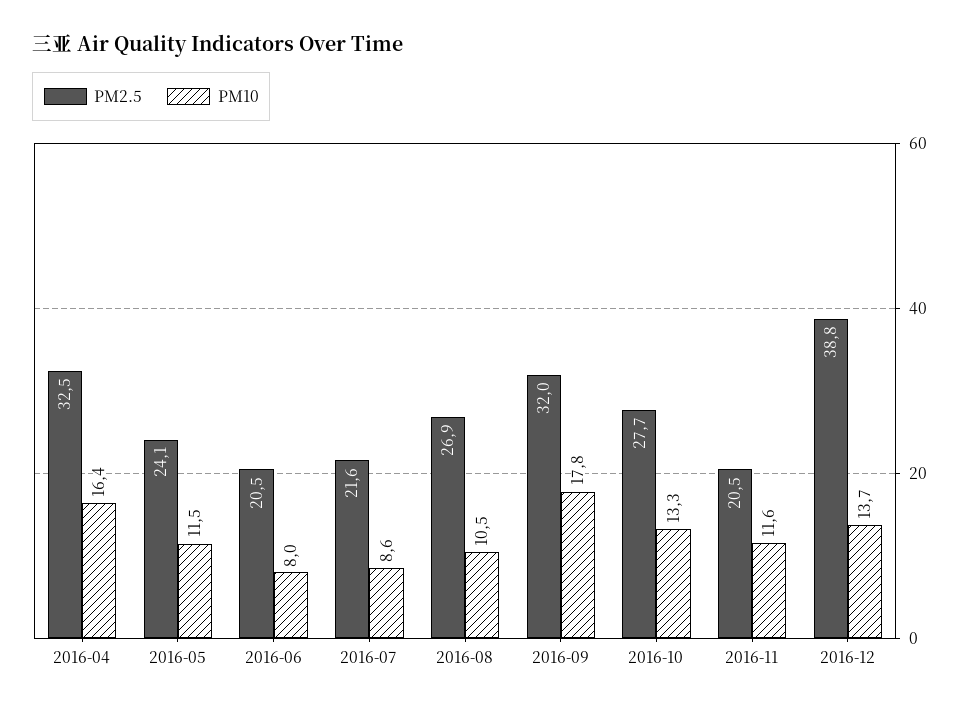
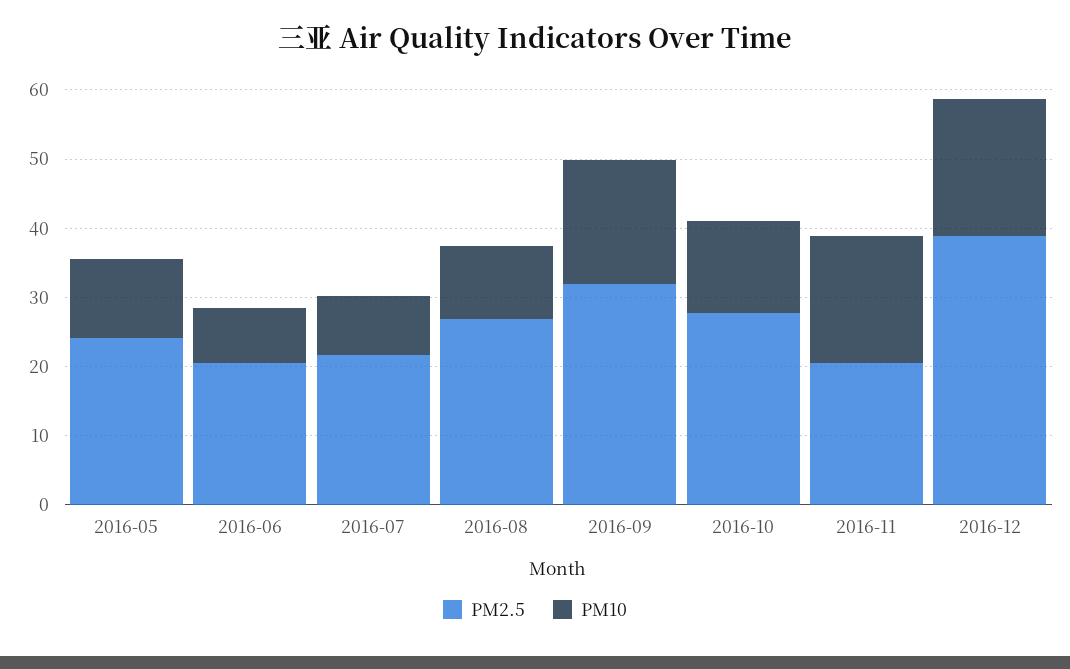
  {
    "PM2.5": {
-     "2016-04": 32.5,
      "2016-05": 24.1,
      "2016-06": 20.5,
      "2016-07": 21.6,
      "2016-08": 26.9,
      "2016-09": 32,
      "2016-10": 27.7,
      "2016-11": 20.5,
      "2016-12": 38.8
    },
    "PM10": {
-     "2016-04": 16.4,
      "2016-05": 11.5,
      "2016-06": 8,
      "2016-07": 8.6,
      "2016-08": 10.5,
      "2016-09": 17.8,
      "2016-10": 13.3,
-     "2016-11": 11.6,
+     "2016-11": 18,
-     "2016-12": 13.7
+     "2016-12": 20
    }
  }

